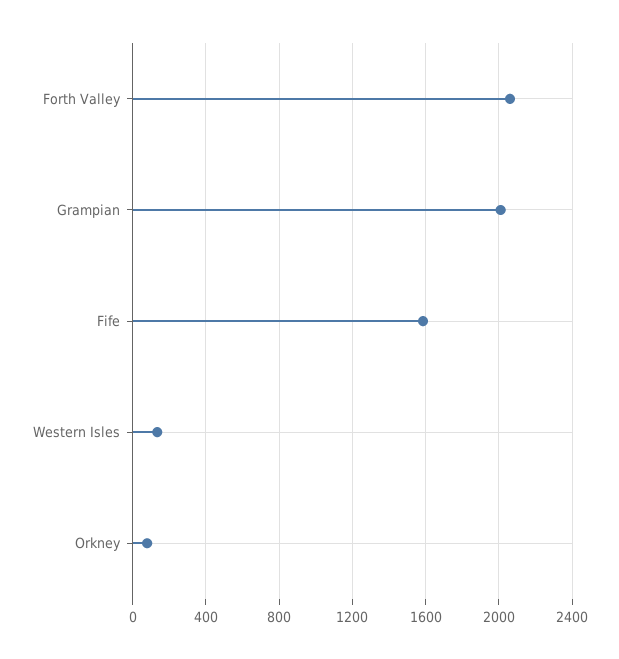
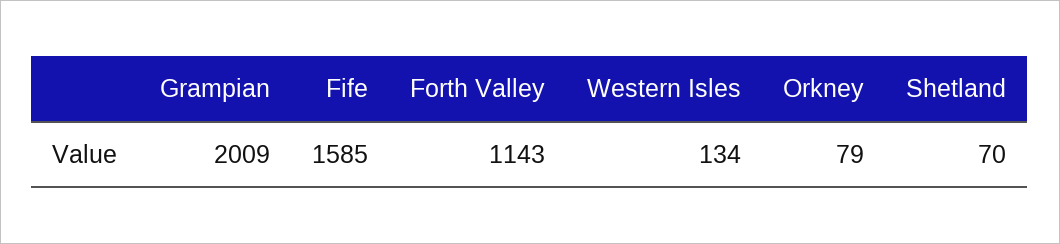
  {
-   "Forth Valley": 2050,
+   "Forth Valley": 1143,
    "Grampian": 2009,
    "Fife": 1585,
    "Western Isles": 134,
-   "Orkney": 79
+   "Orkney": 79,
+   "Shetland": 70
  }

